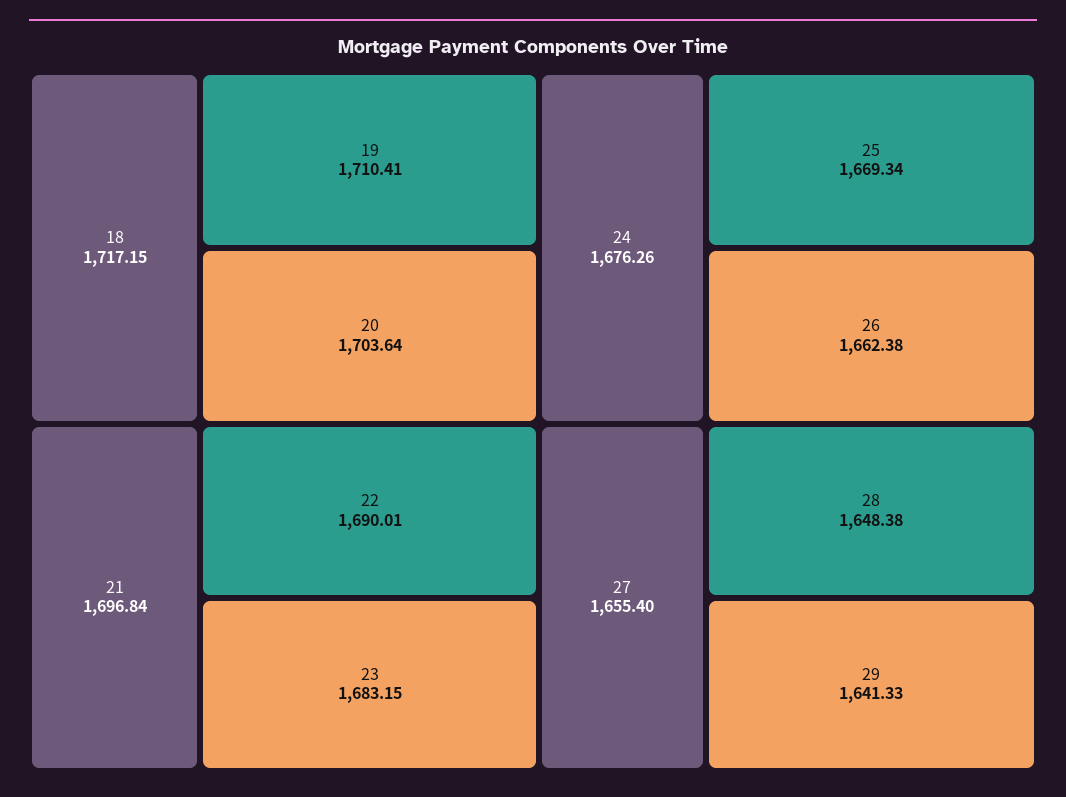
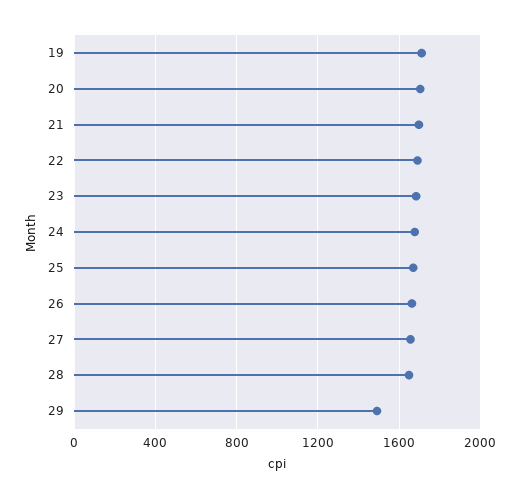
  {
-   "18": 1717.15,
    "19": 1710.41,
    "20": 1703.64,
    "21": 1696.84,
    "22": 1690.01,
    "23": 1683.15,
    "24": 1676.26,
    "25": 1669.34,
    "26": 1662.38,
    "27": 1655.4,
    "28": 1648.38,
-   "29": 1641.33
+   "29": 1500
  }

